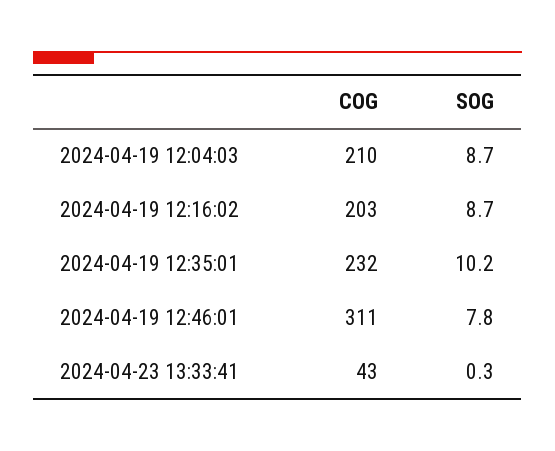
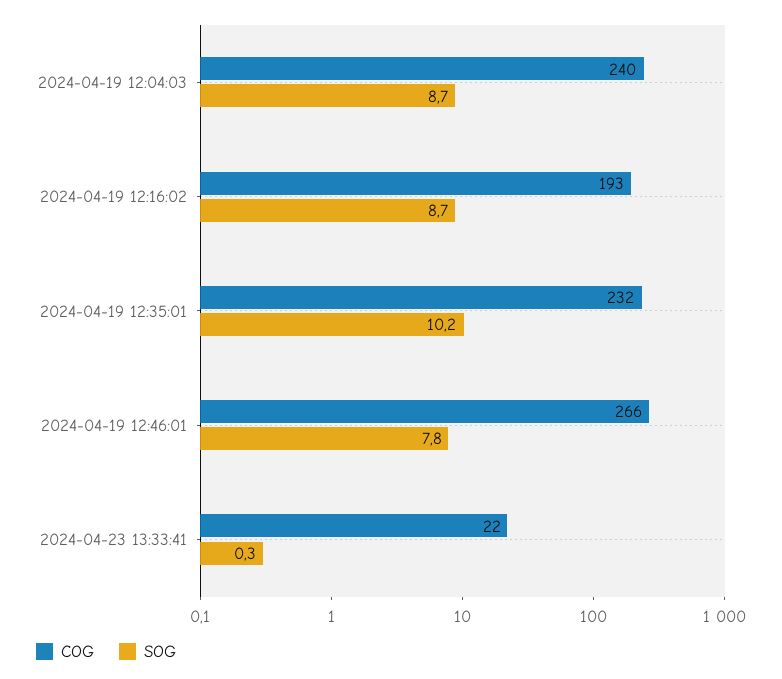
  {
    "COG": {
-     "2024-04-19 12:04:03": 210,
+     "2024-04-19 12:04:03": 240,
-     "2024-04-19 12:16:02": 203,
+     "2024-04-19 12:16:02": 193,
      "2024-04-19 12:35:01": 232,
-     "2024-04-19 12:46:01": 311,
+     "2024-04-19 12:46:01": 266,
-     "2024-04-23 13:33:41": 43
+     "2024-04-23 13:33:41": 22
    },
    "SOG": {
      "2024-04-19 12:04:03": 8.7,
      "2024-04-19 12:16:02": 8.7,
      "2024-04-19 12:35:01": 10.2,
      "2024-04-19 12:46:01": 7.8,
      "2024-04-23 13:33:41": 0.3
    }
  }

